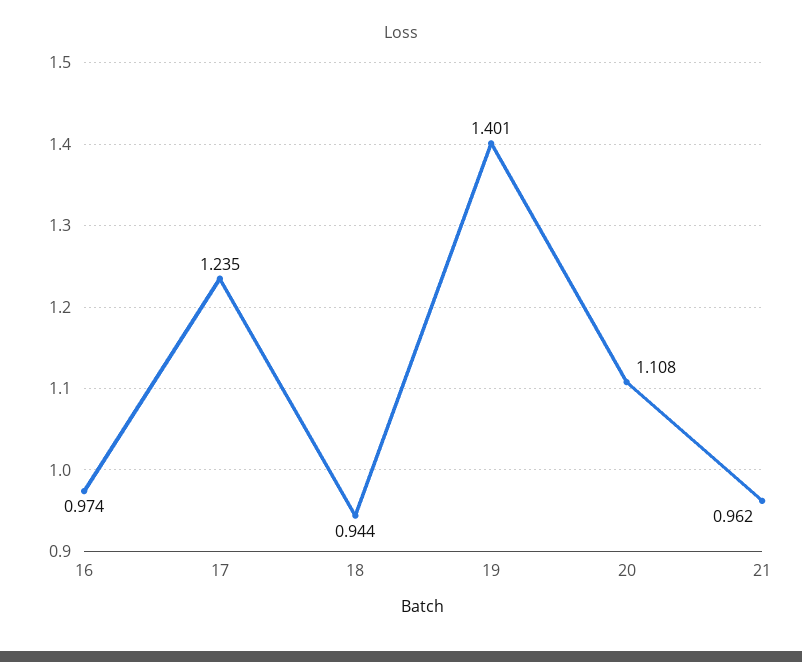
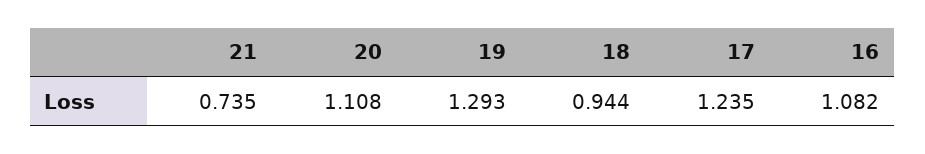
  {
-   "16": 0.974,
+   "16": 1.082,
    "17": 1.235,
    "18": 0.944,
-   "19": 1.401,
+   "19": 1.293,
    "20": 1.108,
-   "21": 0.962
+   "21": 0.735
  }

